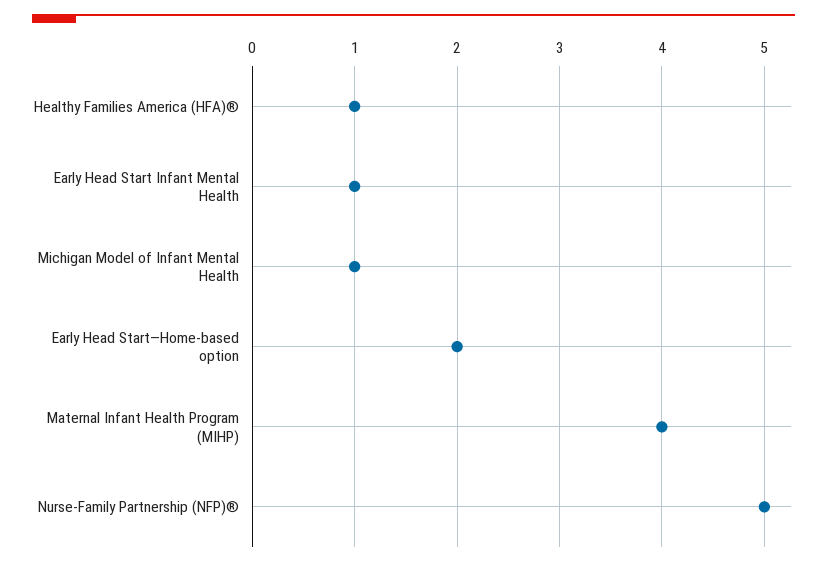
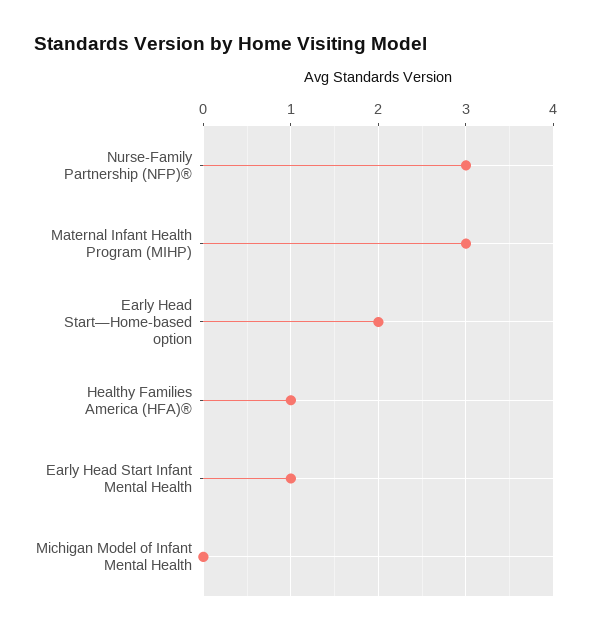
  {
    "Healthy Families America (HFA)®": 1,
    "Early Head Start Infant Mental Health": 1,
-   "Michigan Model of Infant Mental Health": 1,
+   "Michigan Model of Infant Mental Health": 0,
    "Early Head Start—Home-based option": 2,
-   "Maternal Infant Health Program (MIHP)": 4,
+   "Maternal Infant Health Program (MIHP)": 3,
-   "Nurse-Family Partnership (NFP)®": 5
+   "Nurse-Family Partnership (NFP)®": 3
  }

